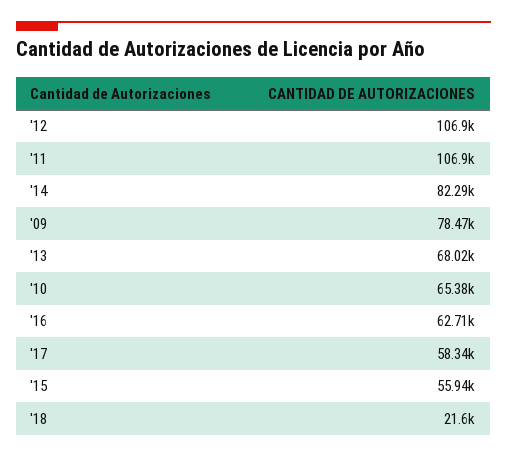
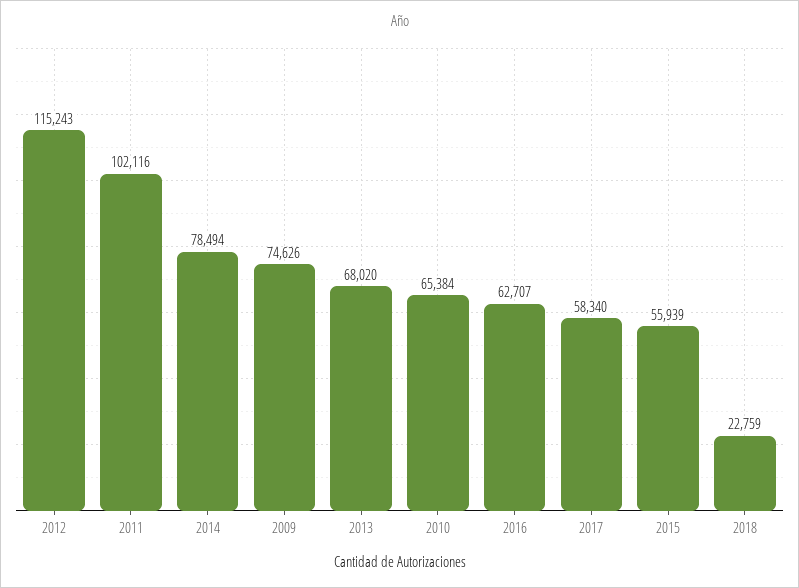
  {
-   "'12": 106900,
+   "'12": 115243,
-   "'11": 106900,
+   "'11": 102116,
-   "'14": 82290,
+   "'14": 78494,
-   "'09": 78470,
+   "'09": 74626,
    "'13": 68020,
    "'10": 65384,
    "'16": 62707,
    "'17": 58340,
    "'15": 55939,
-   "'18": 21600
+   "'18": 22759
  }

